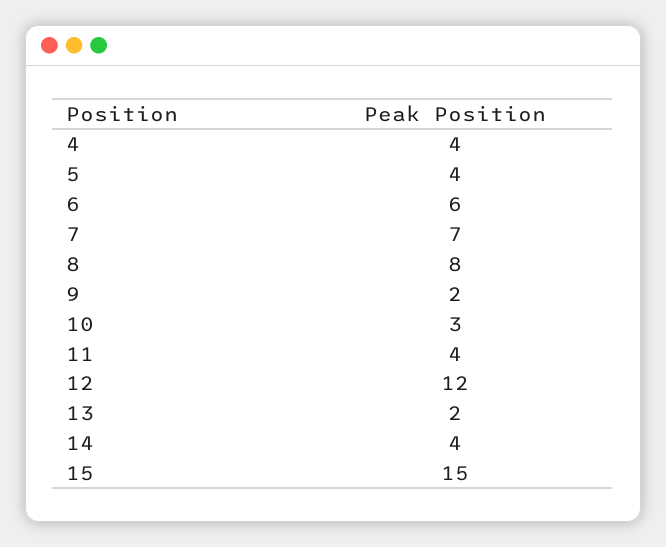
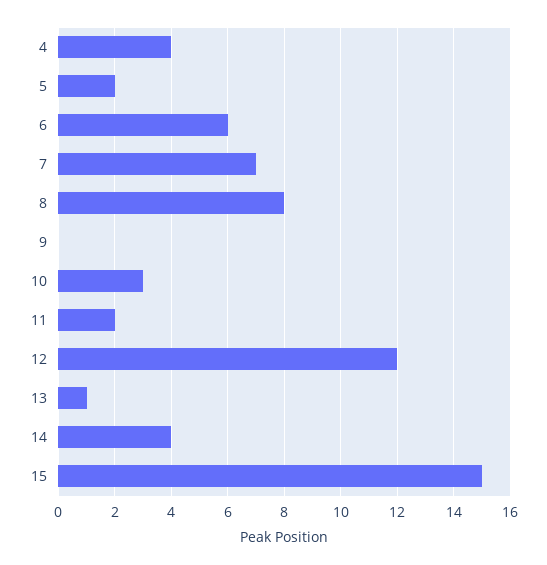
  {
    "4": 4,
-   "5": 4,
+   "5": 2,
    "6": 6,
    "7": 7,
    "8": 8,
-   "9": 2,
+   "9": 0,
    "10": 3,
-   "11": 4,
+   "11": 2,
    "12": 12,
-   "13": 2,
+   "13": 1,
    "14": 4,
    "15": 15
  }

